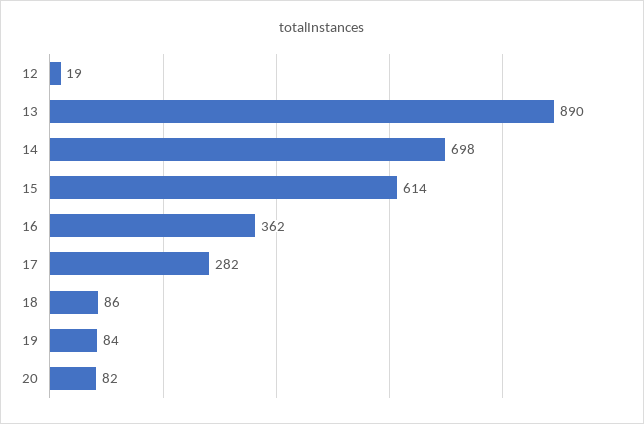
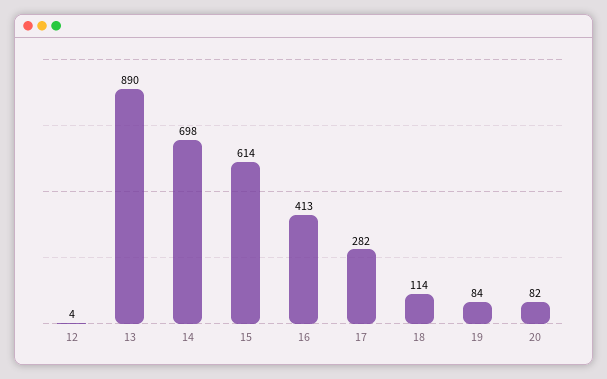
  {
-   "12": 19,
+   "12": 4,
    "13": 890,
    "14": 698,
    "15": 614,
-   "16": 362,
+   "16": 413,
    "17": 282,
-   "18": 86,
+   "18": 114,
    "19": 84,
    "20": 82
  }

